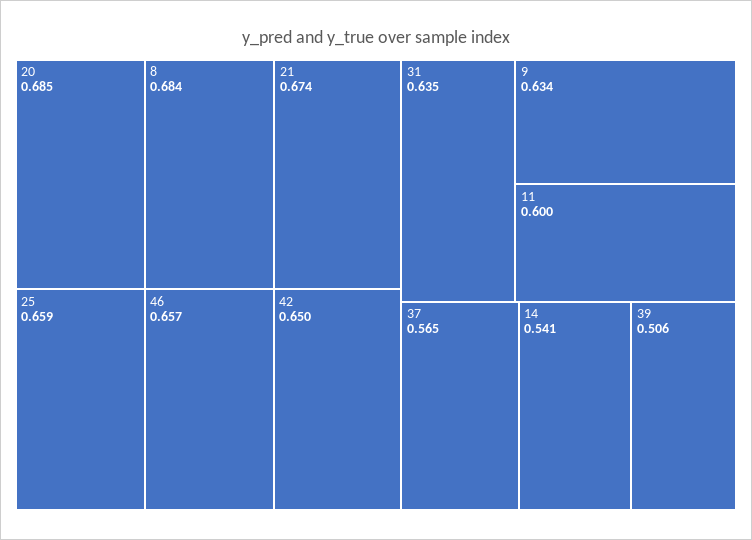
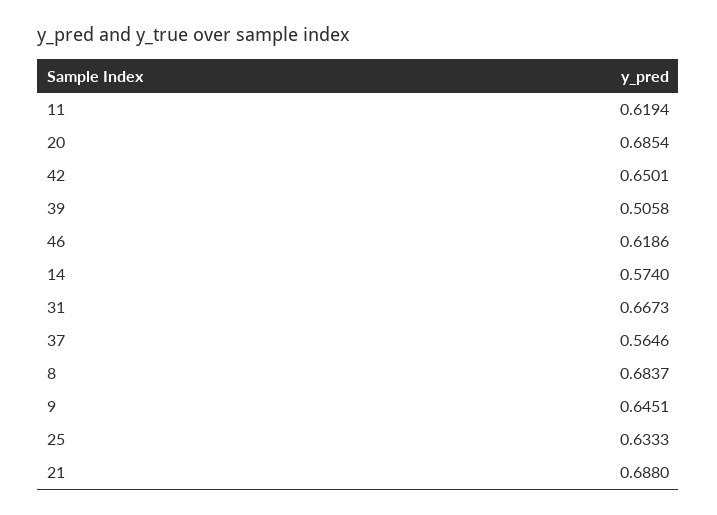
  {
    "20": 0.6854,
    "8": 0.6837,
-   "21": 0.674,
+   "21": 0.688,
-   "25": 0.659,
+   "25": 0.6333,
-   "46": 0.657,
+   "46": 0.6186,
    "42": 0.6501,
-   "31": 0.635,
+   "31": 0.6673,
-   "9": 0.634,
+   "9": 0.6451,
-   "11": 0.6,
+   "11": 0.6194,
    "37": 0.5646,
-   "14": 0.541,
+   "14": 0.574,
    "39": 0.5058
  }

